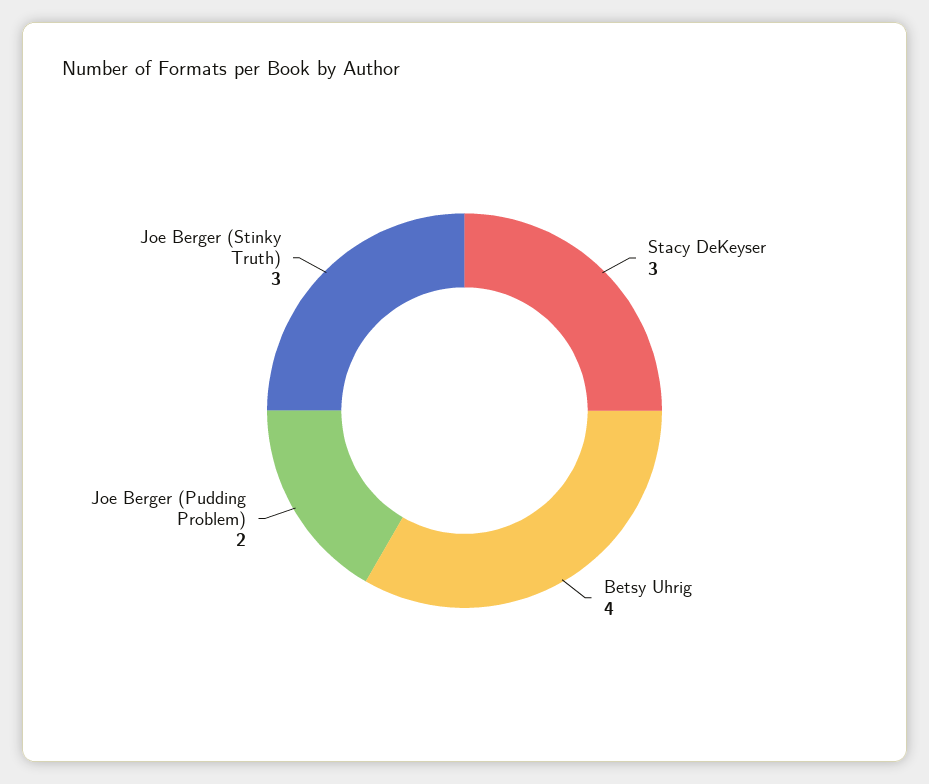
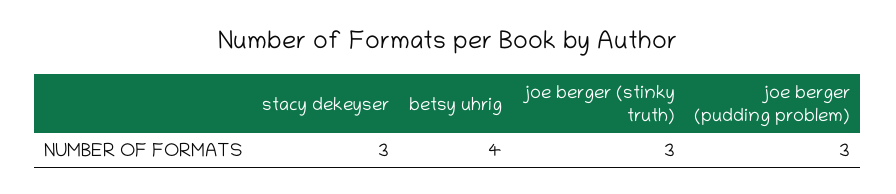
  {
    "Stacy DeKeyser": 3,
    "Betsy Uhrig": 4,
-   "Joe Berger (Pudding Problem)": 2,
+   "Joe Berger (Pudding Problem)": 3,
    "Joe Berger (Stinky Truth)": 3
  }

